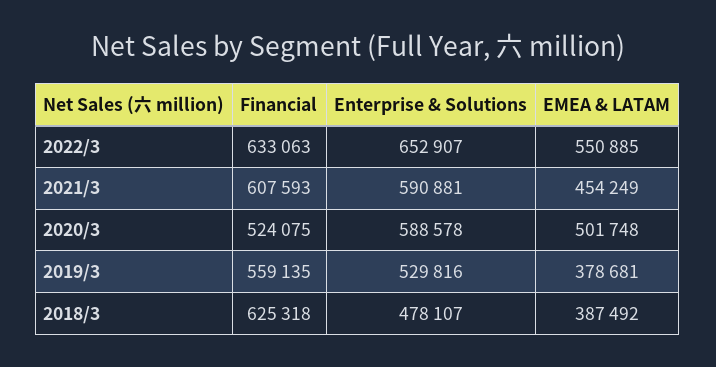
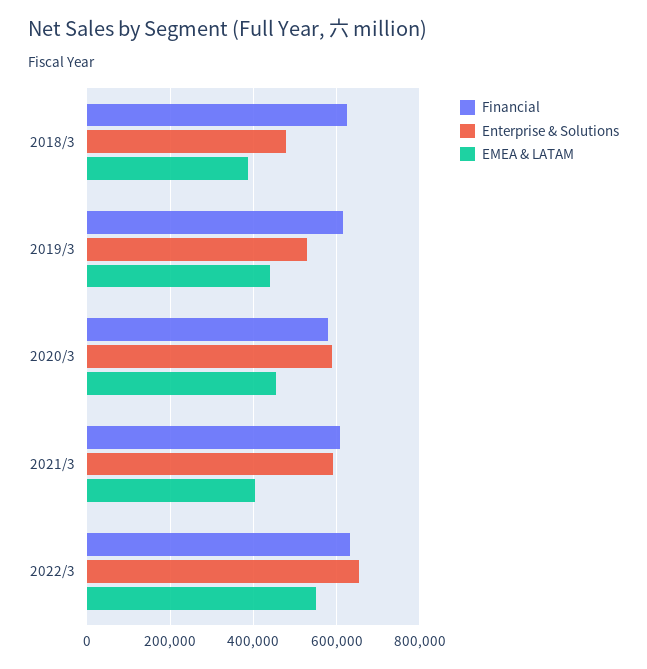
  {
    "Financial": {
      "2022/3": 633063,
      "2021/3": 607593,
-     "2020/3": 524075,
+     "2020/3": 580000,
-     "2019/3": 559135,
+     "2019/3": 620000,
      "2018/3": 625318
    },
    "Enterprise & Solutions": {
      "2022/3": 652907,
      "2021/3": 590881,
      "2020/3": 588578,
      "2019/3": 529816,
      "2018/3": 478107
    },
    "EMEA & LATAM": {
      "2022/3": 550885,
-     "2021/3": 454249,
+     "2021/3": 400000,
-     "2020/3": 501748,
+     "2020/3": 460000,
-     "2019/3": 378681,
+     "2019/3": 440000,
      "2018/3": 387492
    }
  }

